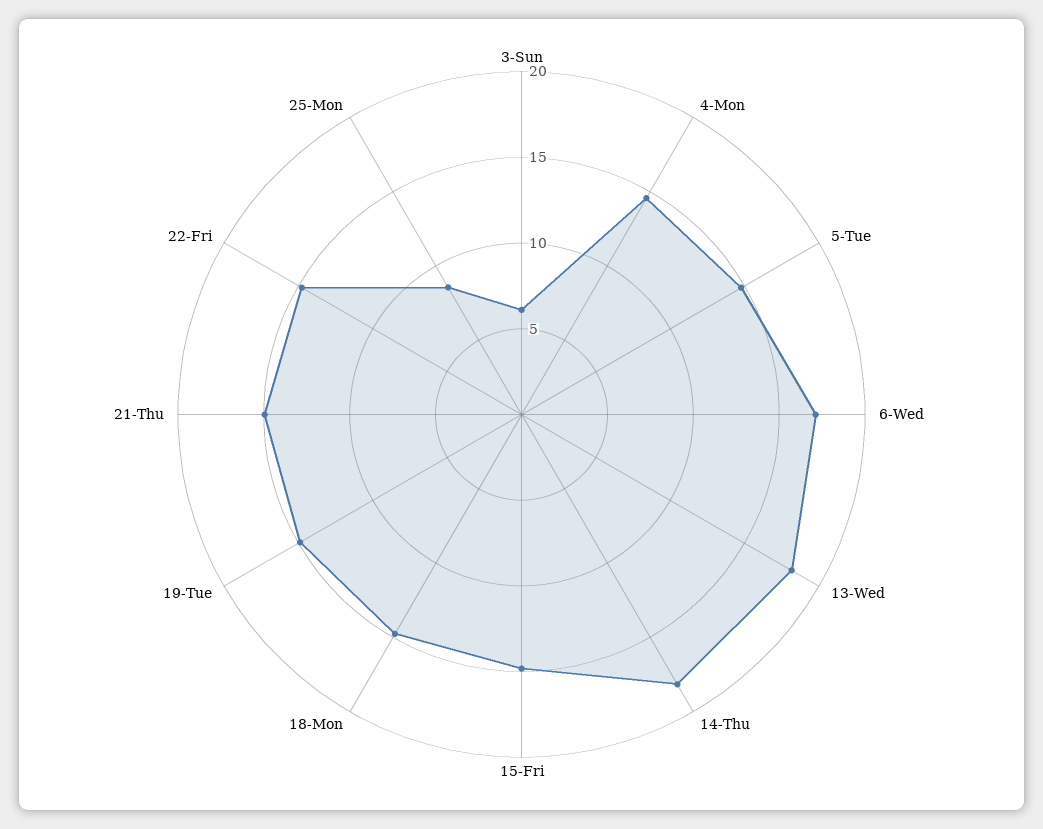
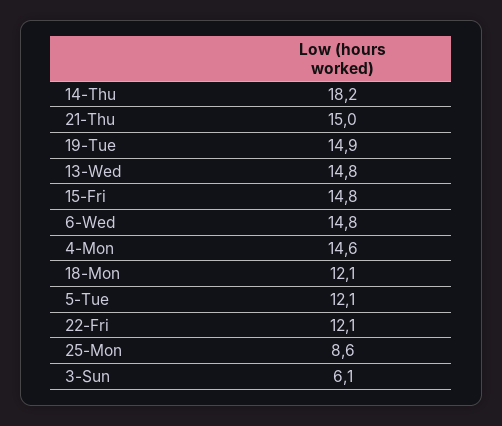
  {
    "3-Sun": 6.1,
    "4-Mon": 14.6,
-   "5-Tue": 15,
+   "5-Tue": 12.1,
-   "6-Wed": 17,
+   "6-Wed": 14.8,
-   "13-Wed": 18,
+   "13-Wed": 14.8,
    "14-Thu": 18.2,
    "15-Fri": 14.8,
-   "18-Mon": 15,
+   "18-Mon": 12.1,
    "19-Tue": 14.9,
    "21-Thu": 15,
-   "22-Fri": 15,
+   "22-Fri": 12.1,
    "25-Mon": 8.6
  }

